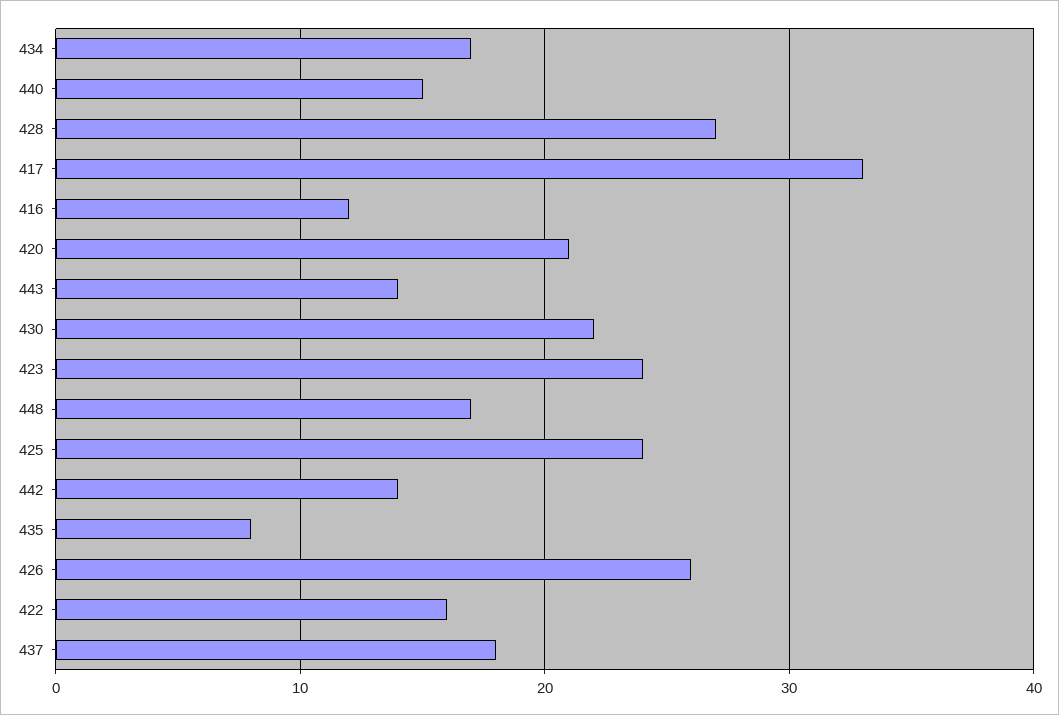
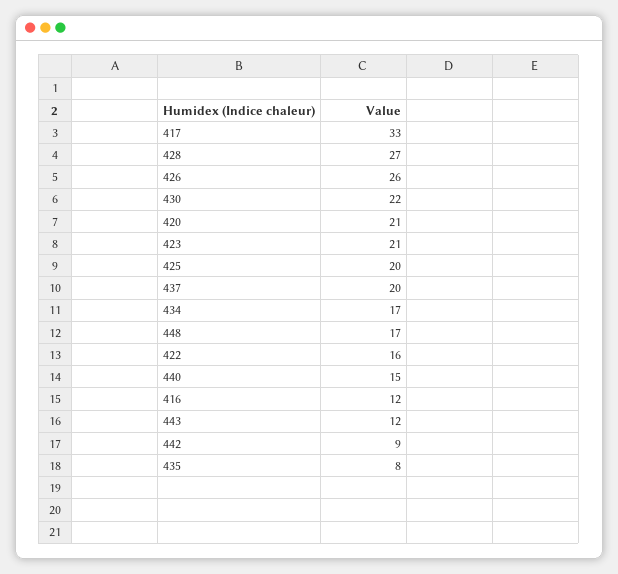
  {
    "434": 17,
    "440": 15,
    "428": 27,
    "417": 33,
    "416": 12,
    "420": 21,
-   "443": 14,
+   "443": 12,
    "430": 22,
-   "423": 24,
+   "423": 21,
    "448": 17,
-   "425": 24,
+   "425": 20,
-   "442": 14,
+   "442": 9,
    "435": 8,
    "426": 26,
    "422": 16,
-   "437": 18
+   "437": 20
  }

